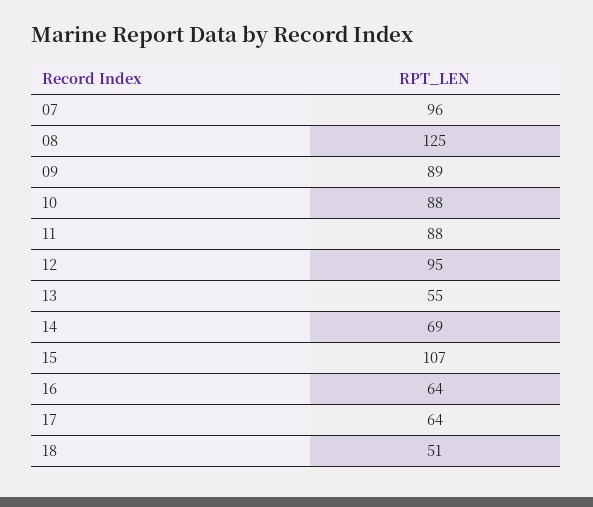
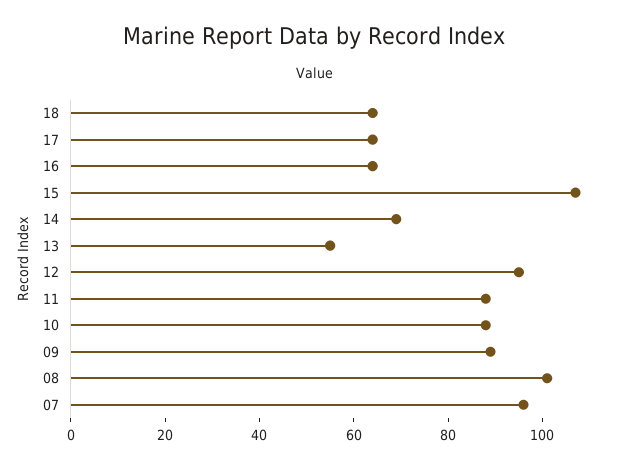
  {
    "07": 96,
-   "08": 125,
+   "08": 100,
    "09": 89,
    "10": 88,
    "11": 88,
    "12": 95,
    "13": 55,
    "14": 69,
    "15": 107,
    "16": 64,
    "17": 64,
-   "18": 51
+   "18": 65
  }

